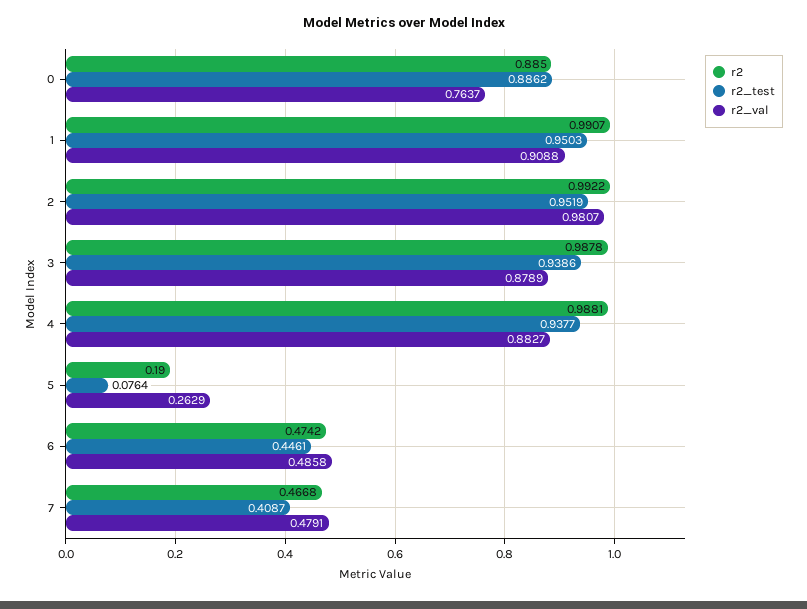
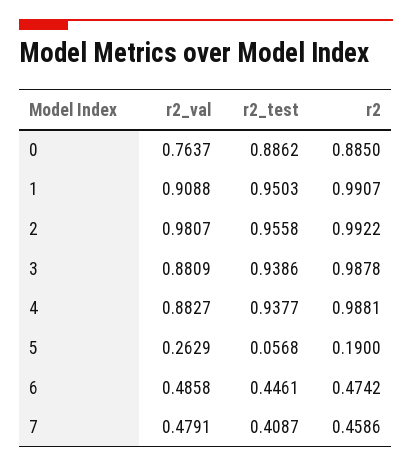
  {
    "r2": {
      "0": 0.885,
      "1": 0.9907,
      "2": 0.9922,
      "3": 0.9878,
      "4": 0.9881,
      "5": 0.19,
      "6": 0.4742,
-     "7": 0.4668
+     "7": 0.4586
    },
    "r2_test": {
      "0": 0.8862,
      "1": 0.9503,
-     "2": 0.9519,
+     "2": 0.9558,
      "3": 0.9386,
      "4": 0.9377,
-     "5": 0.0764,
+     "5": 0.0568,
      "6": 0.4461,
      "7": 0.4087
    },
    "r2_val": {
      "0": 0.7637,
      "1": 0.9088,
      "2": 0.9807,
-     "3": 0.8789,
+     "3": 0.8809,
      "4": 0.8827,
      "5": 0.2629,
      "6": 0.4858,
      "7": 0.4791
    }
  }

